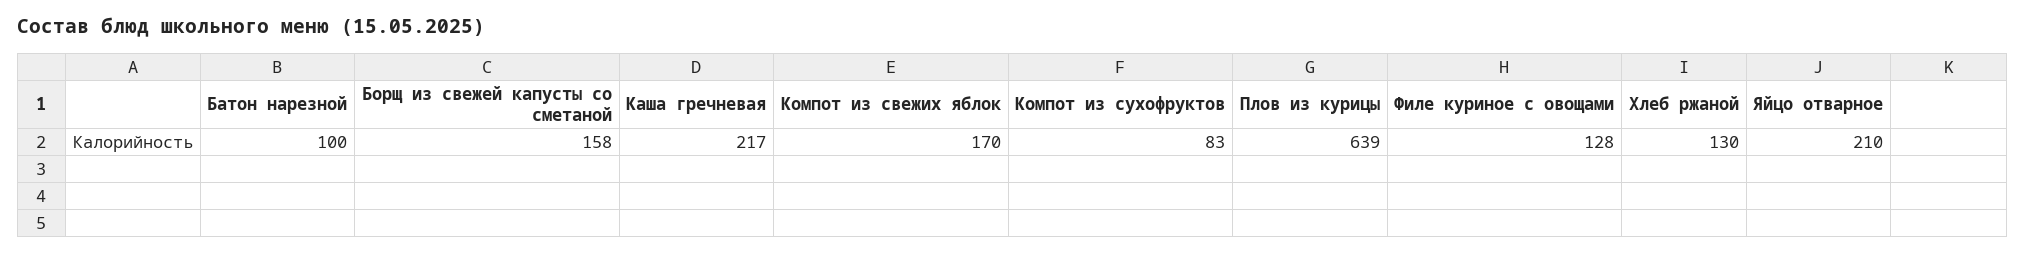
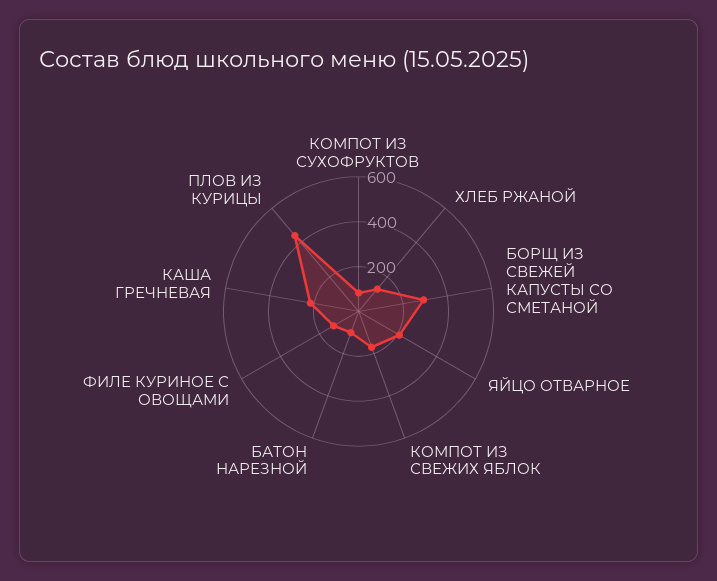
  {
    "Батон нарезной": 100,
-   "Борщ из свежей капусты со сметаной": 158,
+   "Борщ из свежей капусты со сметаной": 300,
    "Каша гречневая": 217,
    "Компот из свежих яблок": 170,
    "Компот из сухофруктов": 83,
-   "Плов из курицы": 639,
+   "Плов из курицы": 450,
    "Филе куриное с овощами": 128,
    "Хлеб ржаной": 130,
    "Яйцо отварное": 210
  }

